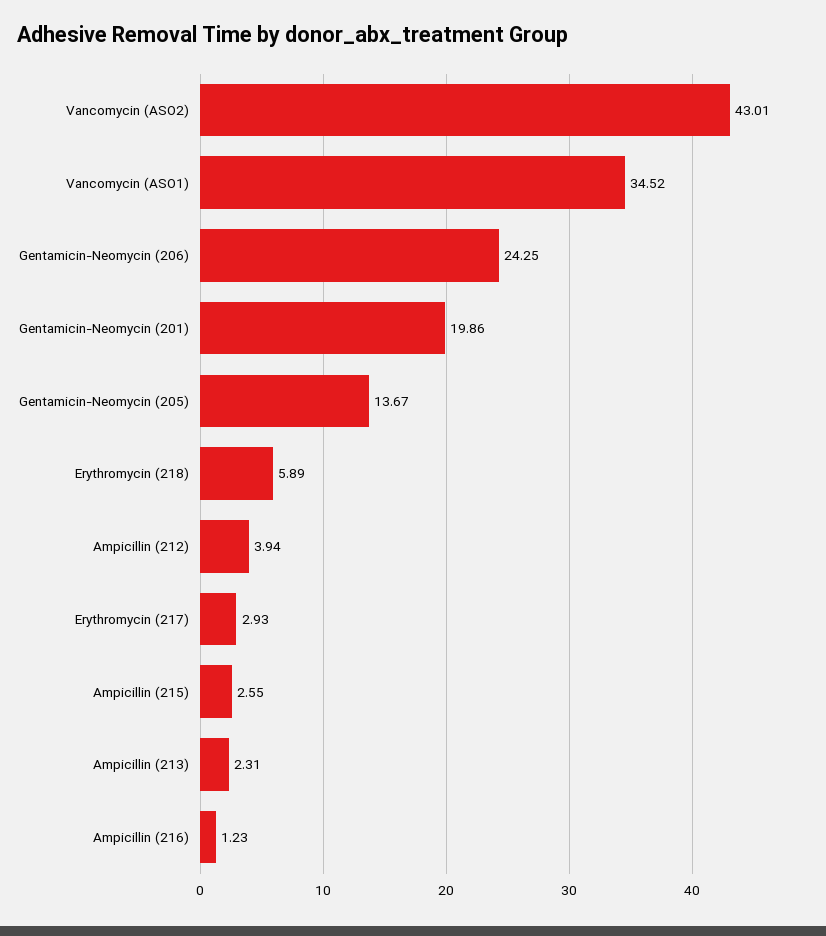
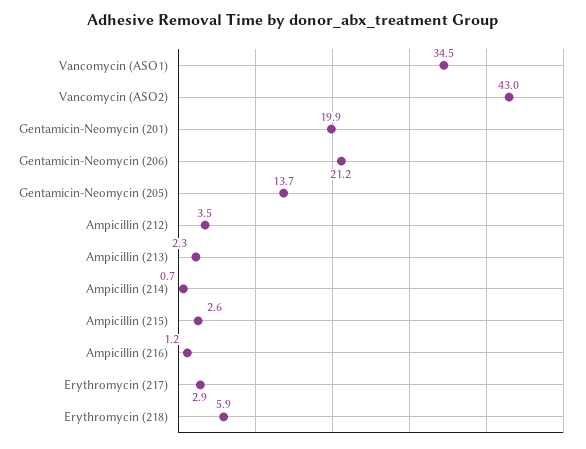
  {
    "Vancomycin (ASO2)": 43.01,
    "Vancomycin (ASO1)": 34.52,
-   "Gentamicin-Neomycin (206)": 24.25,
+   "Gentamicin-Neomycin (206)": 21.2,
    "Gentamicin-Neomycin (201)": 19.86,
    "Gentamicin-Neomycin (205)": 13.67,
    "Erythromycin (218)": 5.89,
-   "Ampicillin (212)": 3.94,
+   "Ampicillin (212)": 3.5,
    "Erythromycin (217)": 2.93,
    "Ampicillin (215)": 2.55,
    "Ampicillin (213)": 2.31,
-   "Ampicillin (216)": 1.23
+   "Ampicillin (216)": 1.23,
+   "Ampicillin (214)": 0.7
  }

